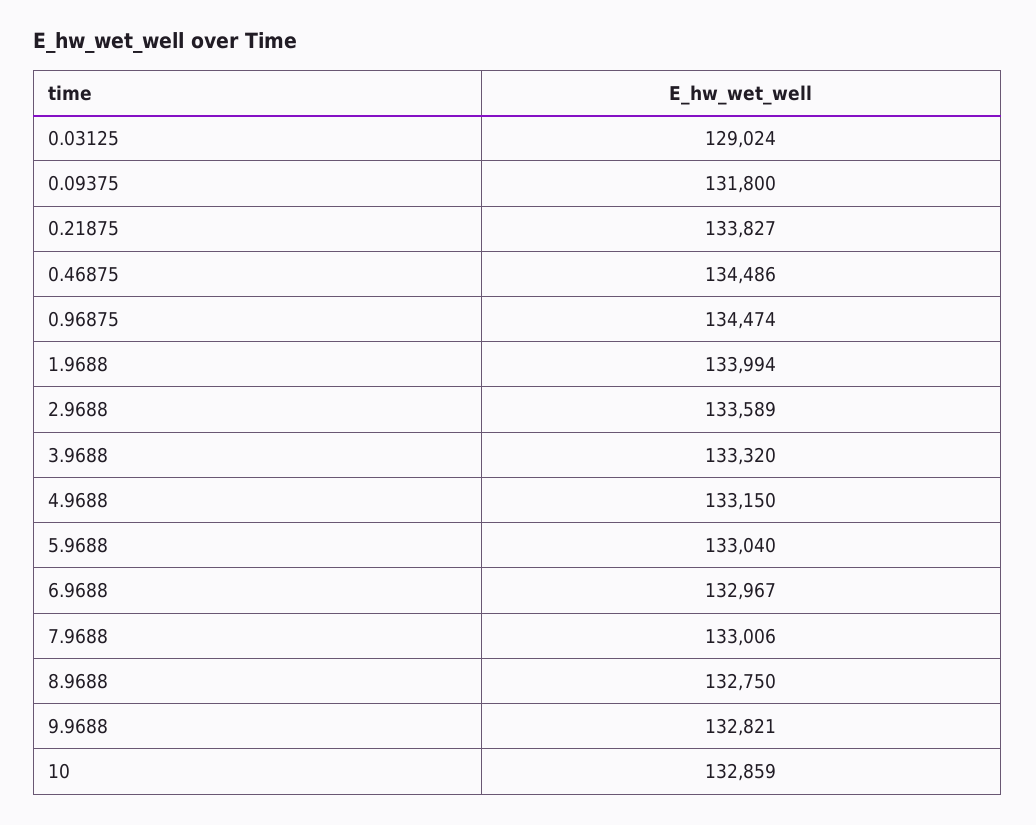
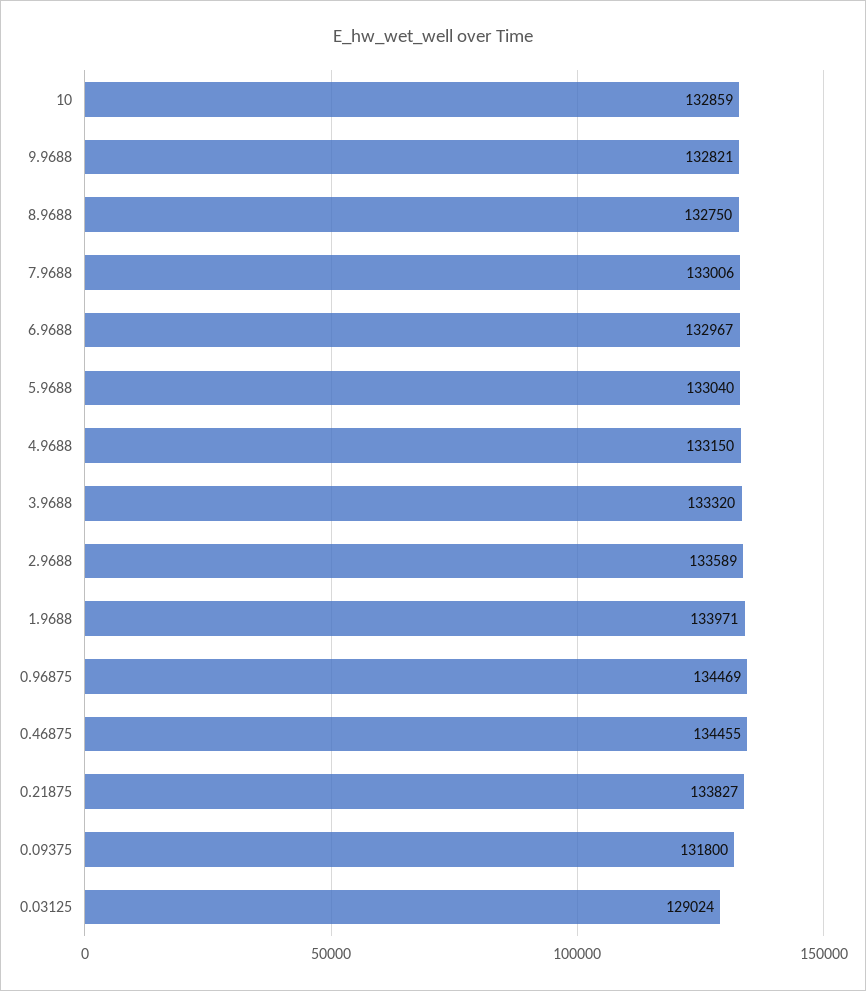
  {
    "0.03125": 129024,
    "0.09375": 131800,
    "0.21875": 133827,
-   "0.46875": 134486,
+   "0.46875": 134455,
-   "0.96875": 134474,
+   "0.96875": 134469,
-   "1.9688": 133994,
+   "1.9688": 133971,
    "2.9688": 133589,
    "3.9688": 133320,
    "4.9688": 133150,
    "5.9688": 133040,
    "6.9688": 132967,
    "7.9688": 133006,
    "8.9688": 132750,
    "9.9688": 132821,
    "10": 132859
  }

